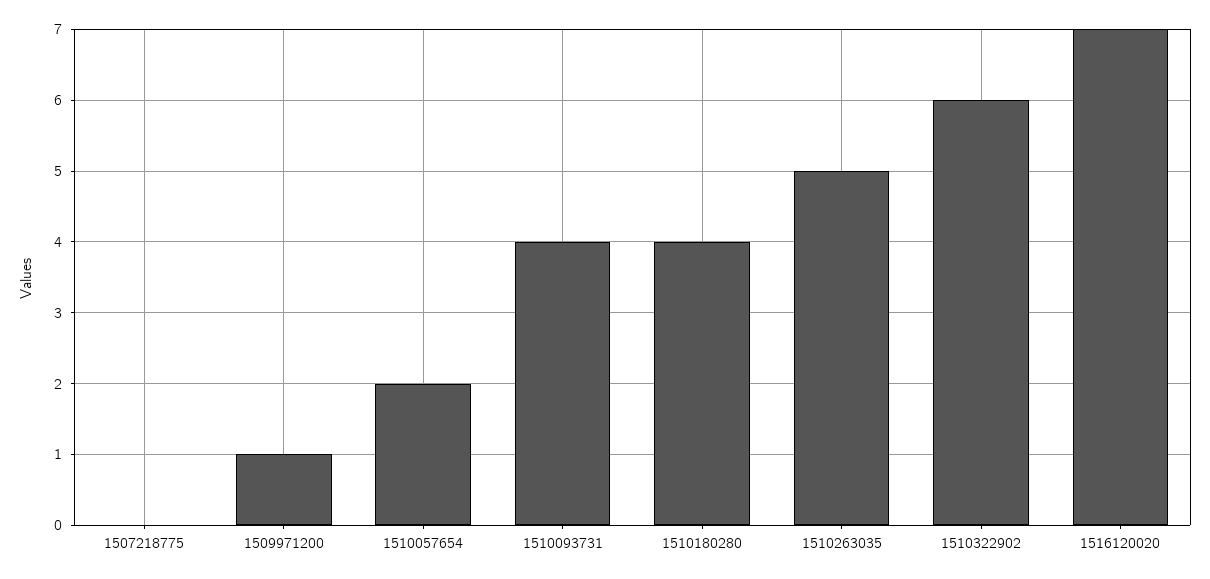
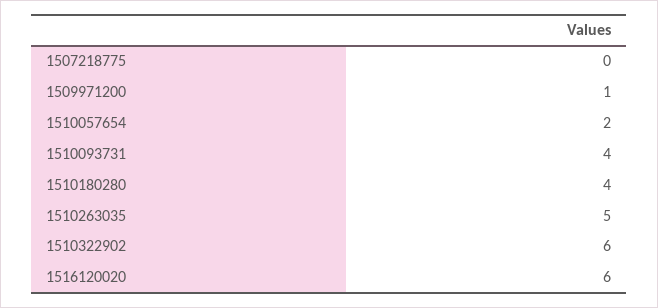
  {
    "1507218775": 0,
    "1509971200": 1,
    "1510057654": 2,
    "1510093731": 4,
    "1510180280": 4,
    "1510263035": 5,
    "1510322902": 6,
-   "1516120020": 7
+   "1516120020": 6
  }

